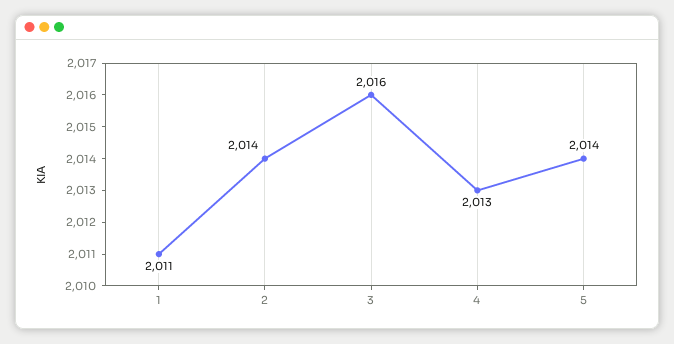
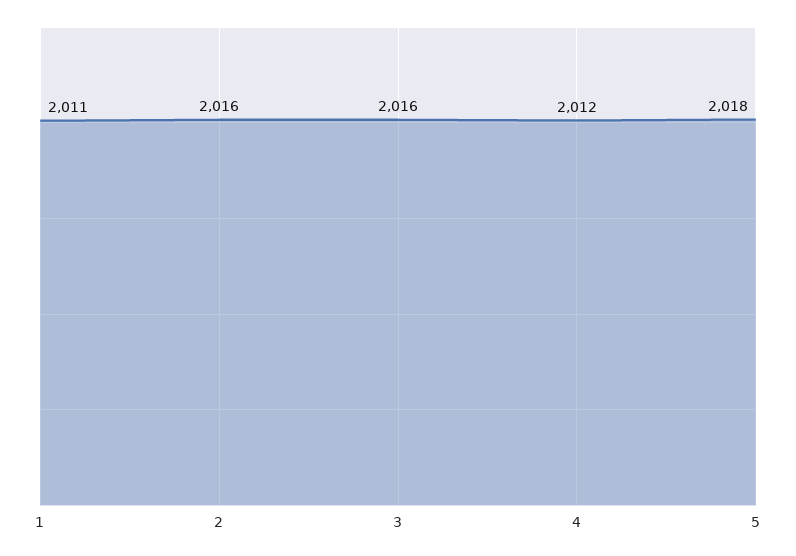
  {
    "1": 2011,
-   "2": 2014,
+   "2": 2016,
    "3": 2016,
-   "4": 2013,
+   "4": 2012,
-   "5": 2014
+   "5": 2018
  }

